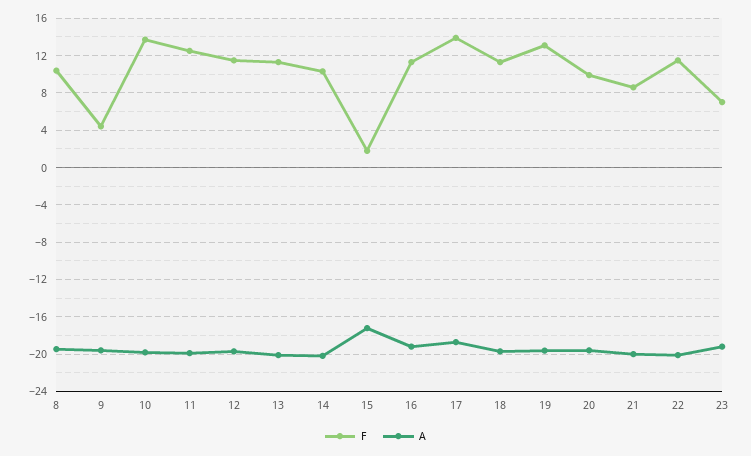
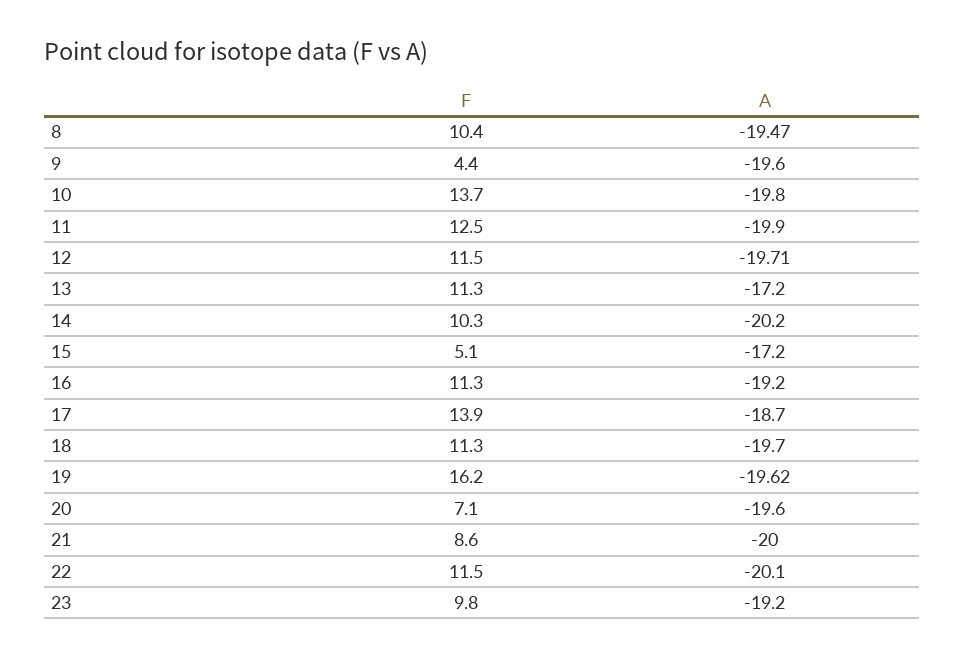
  {
    "F": {
      "8": 10.4,
      "9": 4.4,
      "10": 13.7,
      "11": 12.5,
      "12": 11.5,
      "13": 11.3,
      "14": 10.3,
-     "15": 2,
+     "15": 5.1,
      "16": 11.3,
      "17": 13.9,
      "18": 11.3,
-     "19": 13,
+     "19": 16.2,
-     "20": 10,
+     "20": 7.1,
      "21": 8.6,
      "22": 11.5,
-     "23": 7
+     "23": 9.8
    },
    "A": {
      "8": -19.47,
      "9": -19.6,
      "10": -19.8,
      "11": -19.9,
      "12": -19.71,
-     "13": -20,
+     "13": -17.2,
      "14": -20.2,
      "15": -17.2,
      "16": -19.2,
      "17": -18.7,
      "18": -19.7,
      "19": -19.62,
      "20": -19.6,
      "21": -20,
      "22": -20.1,
      "23": -19.2
    }
  }

